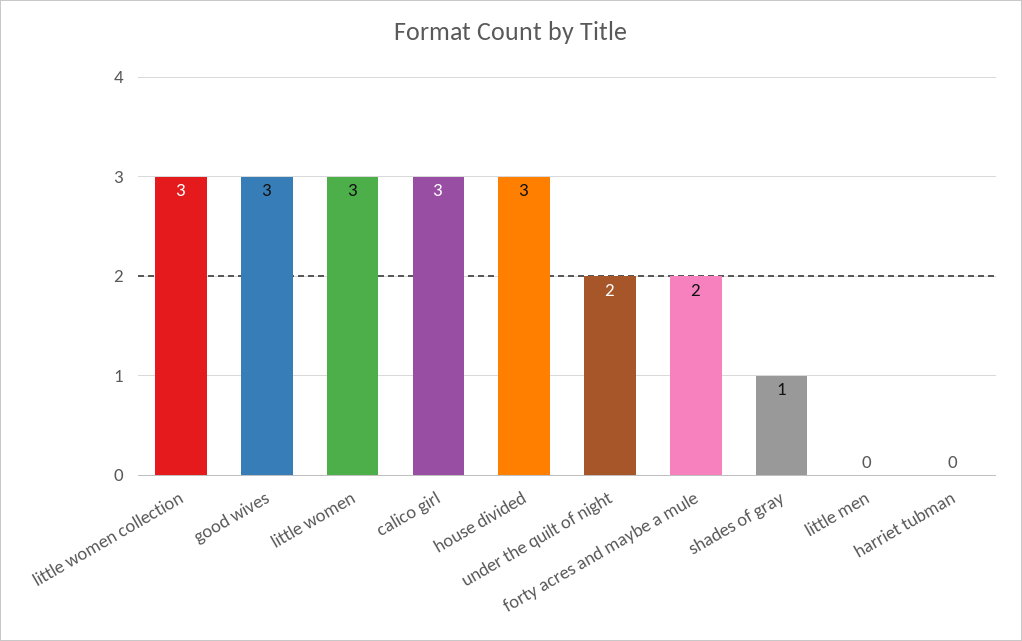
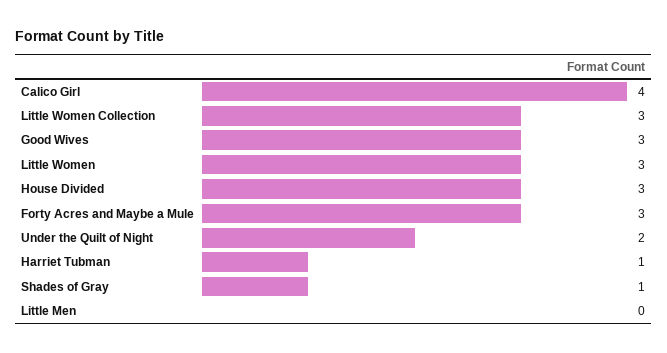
  {
    "little women collection": 3,
    "good wives": 3,
    "little women": 3,
-   "calico girl": 3,
+   "calico girl": 4,
    "house divided": 3,
    "under the quilt of night": 2,
-   "forty acres and maybe a mule": 2,
+   "forty acres and maybe a mule": 3,
    "shades of gray": 1,
    "little men": 0,
-   "harriet tubman": 0
+   "harriet tubman": 1
  }

